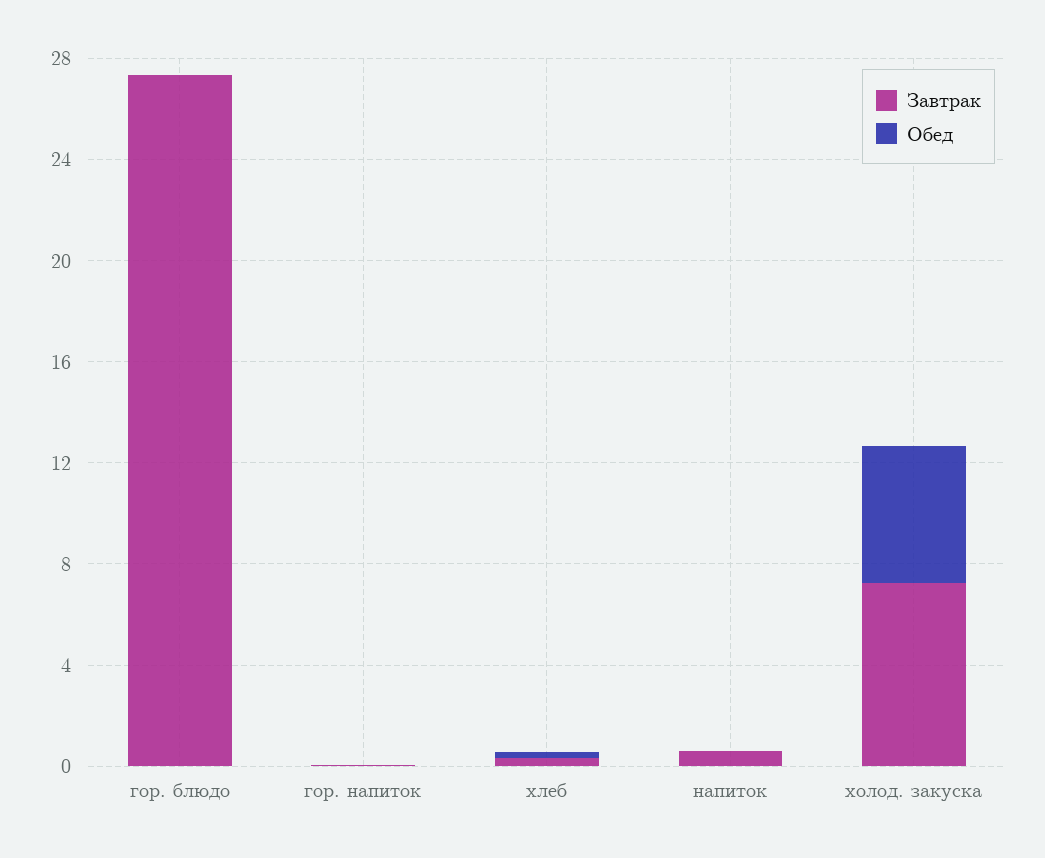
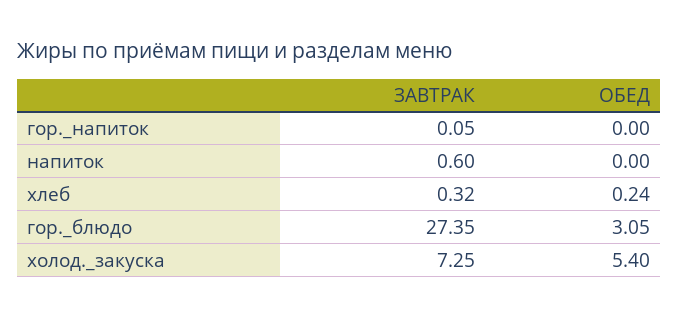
  {
    "Завтрак": {
      "гор. блюдо": 27.35,
      "гор. напиток": 0.05,
      "хлеб": 0.32,
      "напиток": 0.6,
      "холод. закуска": 7.25
    },
    "Обед": {
-     "гор. блюдо": 0,
+     "гор. блюдо": 3.05,
      "гор. напиток": 0,
      "хлеб": 0.24,
      "напиток": 0,
      "холод. закуска": 5.4
    }
  }

